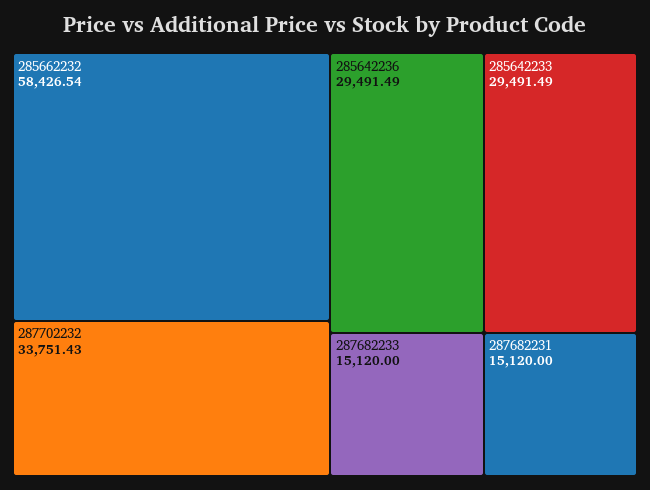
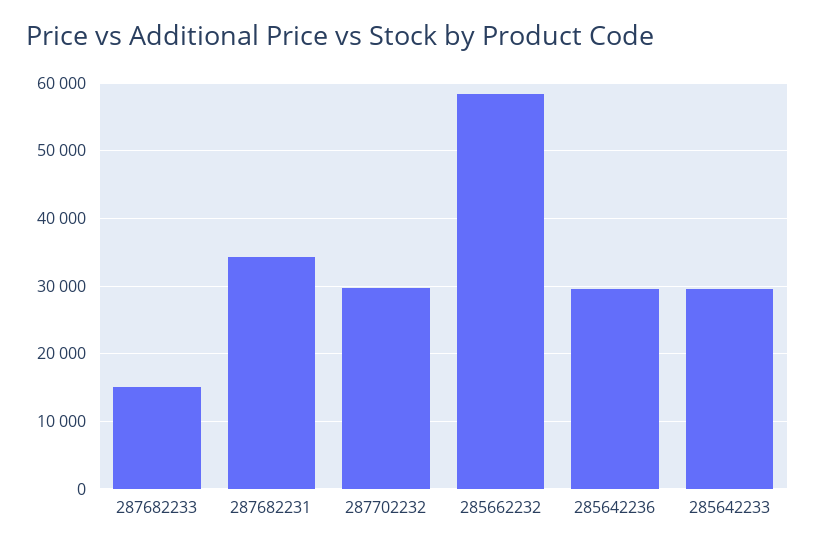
  {
    "285662232": 58426.54,
-   "287702232": 33751.43,
+   "287702232": 30000,
    "285642236": 29491.49,
    "285642233": 29491.49,
    "287682233": 15120,
-   "287682231": 15120
+   "287682231": 34000
  }

